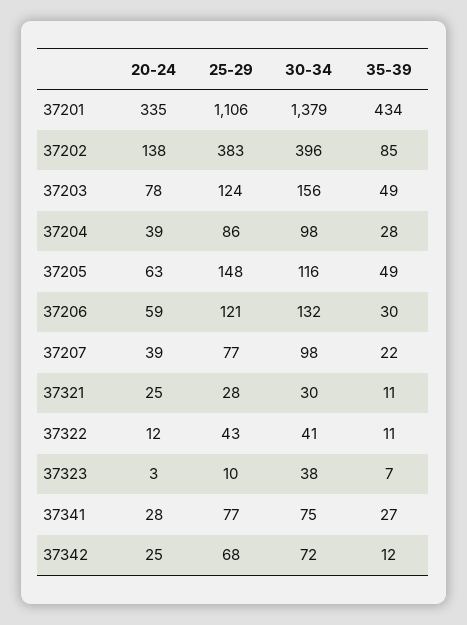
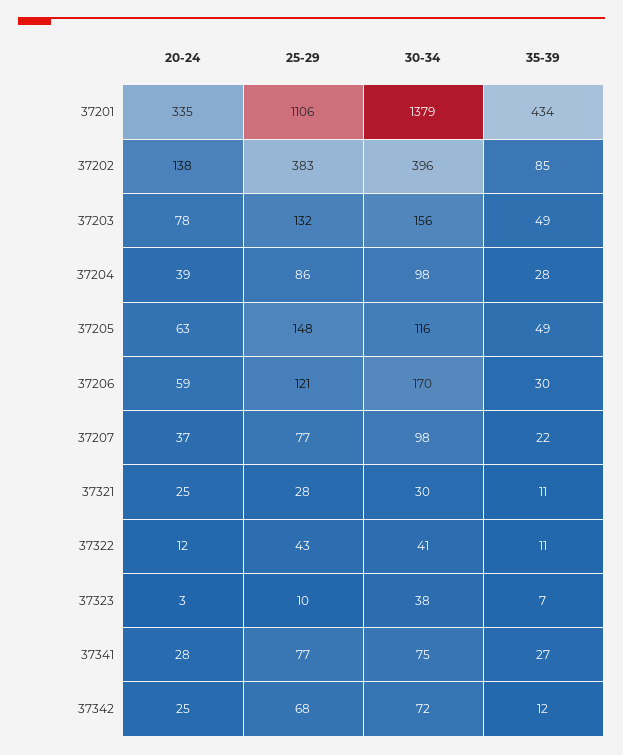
  {
    "20-24": {
      "37201": 335,
      "37202": 138,
      "37203": 78,
      "37204": 39,
      "37205": 63,
      "37206": 59,
-     "37207": 39,
+     "37207": 37,
      "37321": 25,
      "37322": 12,
      "37323": 3,
      "37341": 28,
      "37342": 25
    },
    "25-29": {
      "37201": 1106,
      "37202": 383,
-     "37203": 124,
+     "37203": 132,
      "37204": 86,
      "37205": 148,
      "37206": 121,
      "37207": 77,
      "37321": 28,
      "37322": 43,
      "37323": 10,
      "37341": 77,
      "37342": 68
    },
    "30-34": {
      "37201": 1379,
      "37202": 396,
      "37203": 156,
      "37204": 98,
      "37205": 116,
-     "37206": 132,
+     "37206": 170,
      "37207": 98,
      "37321": 30,
      "37322": 41,
      "37323": 38,
      "37341": 75,
      "37342": 72
    },
    "35-39": {
      "37201": 434,
      "37202": 85,
      "37203": 49,
      "37204": 28,
      "37205": 49,
      "37206": 30,
      "37207": 22,
      "37321": 11,
      "37322": 11,
      "37323": 7,
      "37341": 27,
      "37342": 12
    }
  }

